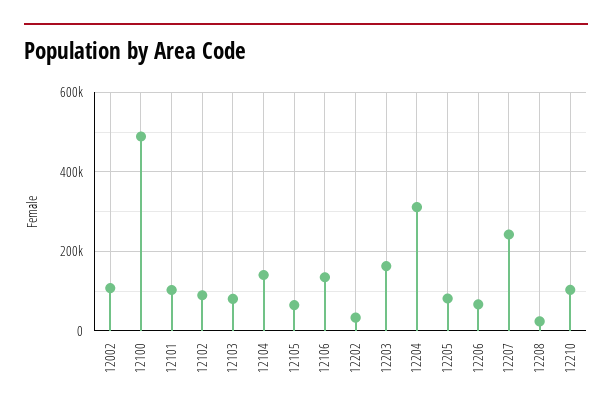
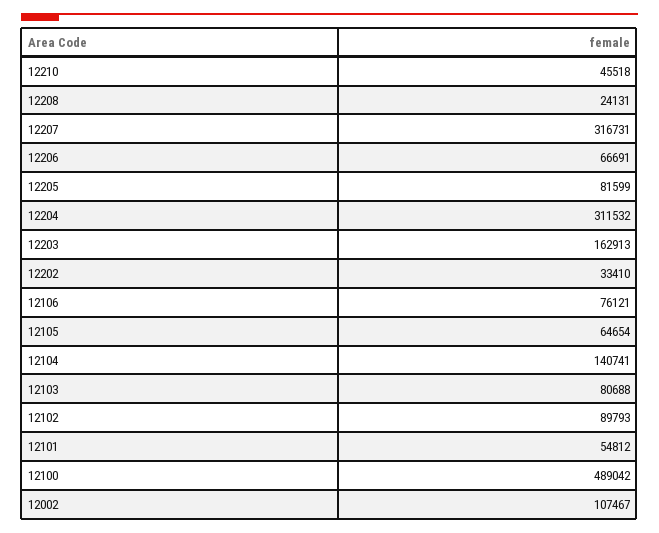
  {
    "12002": 107467,
    "12100": 489042,
-   "12101": 100000,
+   "12101": 54812,
    "12102": 89793,
    "12103": 80688,
    "12104": 140741,
    "12105": 64654,
-   "12106": 140000,
+   "12106": 76121,
    "12202": 33410,
    "12203": 162913,
    "12204": 311532,
    "12205": 81599,
    "12206": 66691,
-   "12207": 240000,
+   "12207": 316731,
    "12208": 24131,
-   "12210": 100000
+   "12210": 45518
  }

